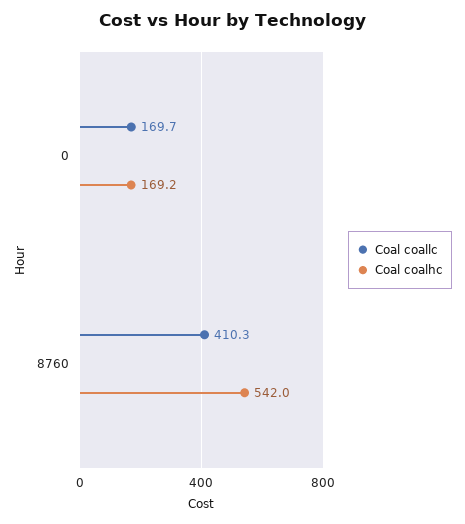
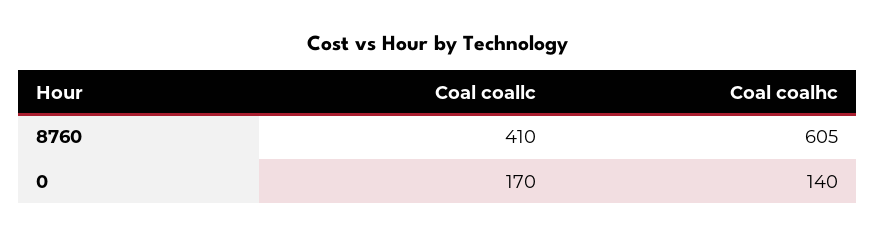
  {
    "Coal coallc": {
      "0": 169.7,
      "8760": 410.3
    },
    "Coal coalhc": {
-     "0": 169.2,
+     "0": 140,
-     "8760": 542
+     "8760": 605
    }
  }

